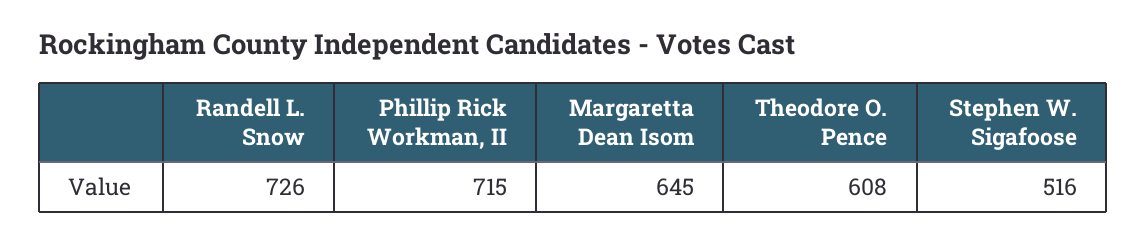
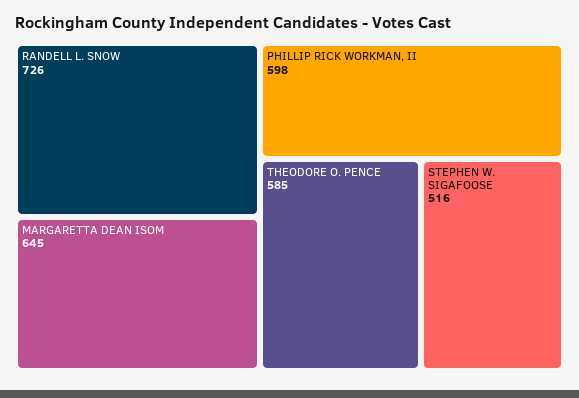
  {
    "Randell L. Snow": 726,
-   "Phillip Rick Workman, II": 715,
+   "Phillip Rick Workman, II": 598,
    "Margaretta Dean Isom": 645,
-   "Theodore O. Pence": 608,
+   "Theodore O. Pence": 585,
    "Stephen W. Sigafoose": 516
  }

